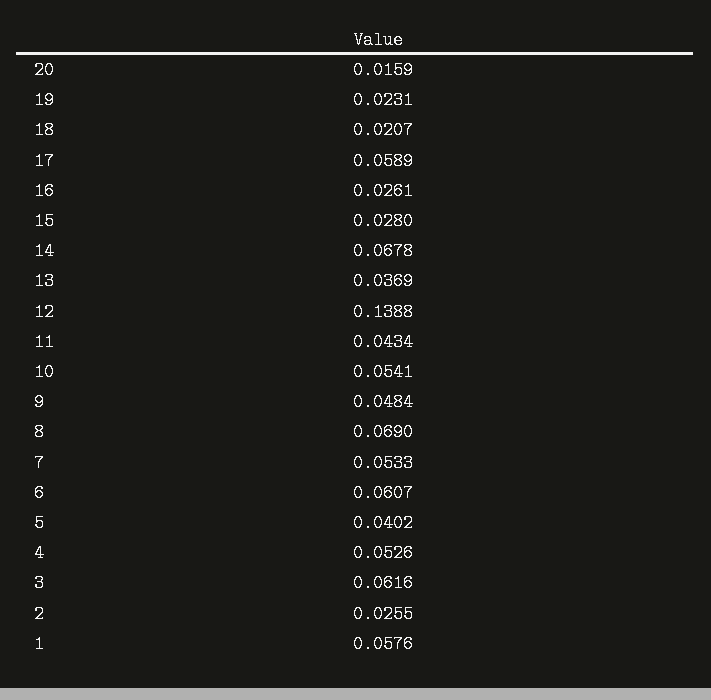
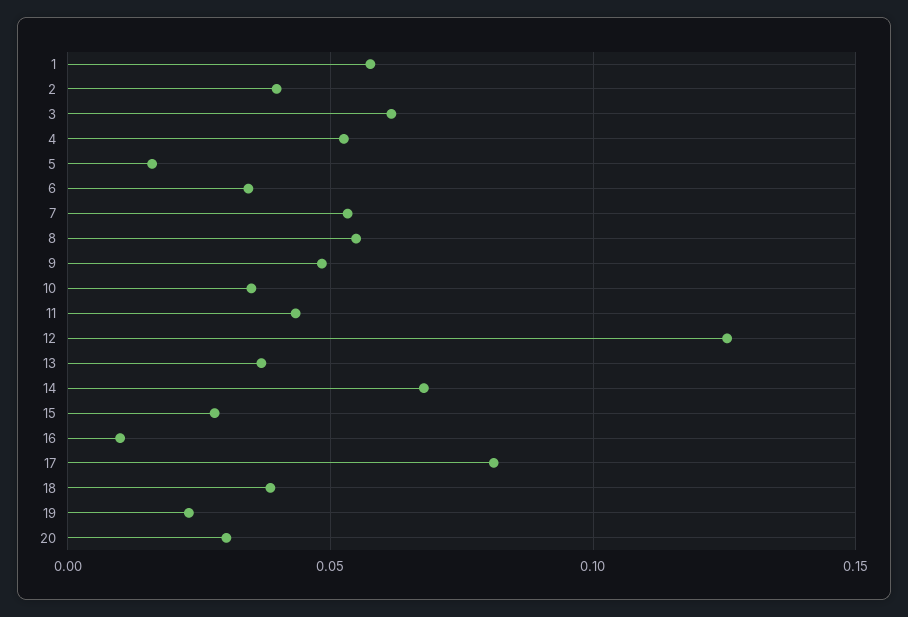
  {
-   "20": 0.0159,
+   "20": 0.03,
    "19": 0.0231,
-   "18": 0.0207,
+   "18": 0.04,
-   "17": 0.0589,
+   "17": 0.08,
-   "16": 0.0261,
+   "16": 0.01,
    "15": 0.028,
    "14": 0.0678,
    "13": 0.0369,
-   "12": 0.1388,
+   "12": 0.125,
    "11": 0.0434,
-   "10": 0.0541,
+   "10": 0.035,
    "9": 0.0484,
-   "8": 0.069,
+   "8": 0.055,
    "7": 0.0533,
-   "6": 0.0607,
+   "6": 0.035,
-   "5": 0.0402,
+   "5": 0.015,
    "4": 0.0526,
    "3": 0.0616,
-   "2": 0.0255,
+   "2": 0.04,
    "1": 0.0576
  }

